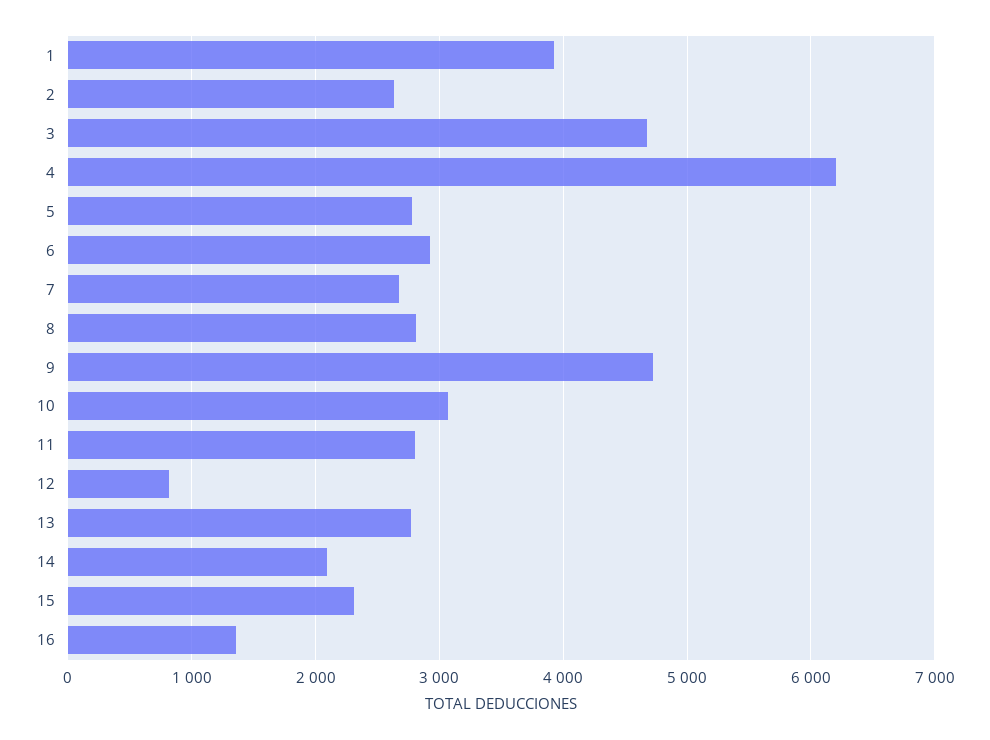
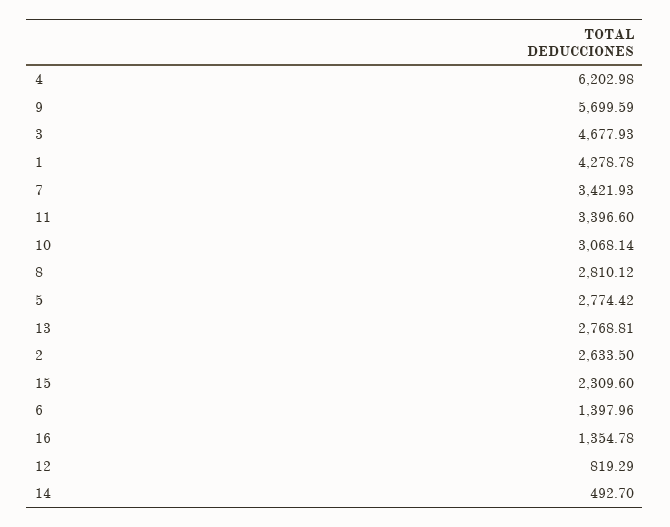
  {
-   "1": 3900,
+   "1": 4278.78,
    "2": 2633.5,
    "3": 4677.93,
    "4": 6202.98,
    "5": 2774.42,
-   "6": 2900,
+   "6": 1397.96,
-   "7": 2700,
+   "7": 3421.93,
    "8": 2810.12,
-   "9": 4700,
+   "9": 5699.59,
    "10": 3068.14,
-   "11": 2800,
+   "11": 3396.6,
    "12": 819.29,
    "13": 2768.81,
-   "14": 2100,
+   "14": 492.7,
    "15": 2309.6,
    "16": 1354.78
  }

